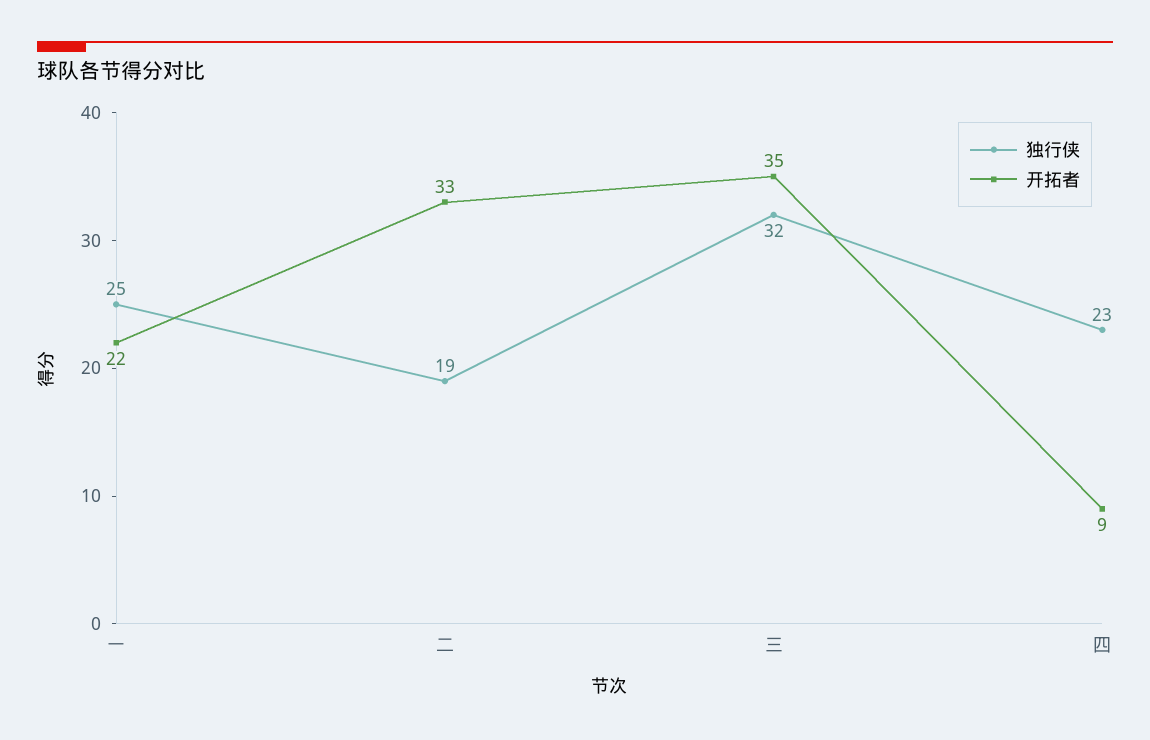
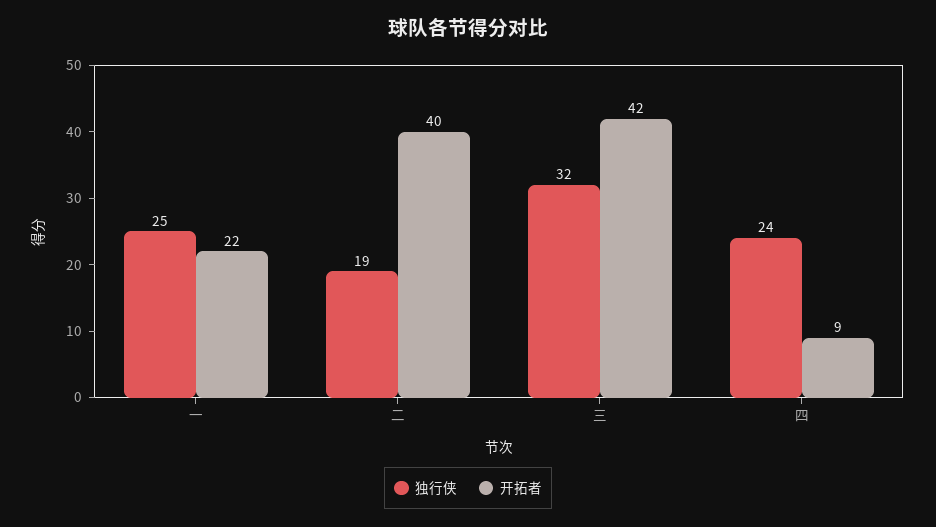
  {
    "独行侠": {
      "一": 25,
      "二": 19,
      "三": 32,
-     "四": 23
+     "四": 24
    },
    "开拓者": {
      "一": 22,
-     "二": 33,
+     "二": 40,
-     "三": 35,
+     "三": 42,
      "四": 9
    }
  }

